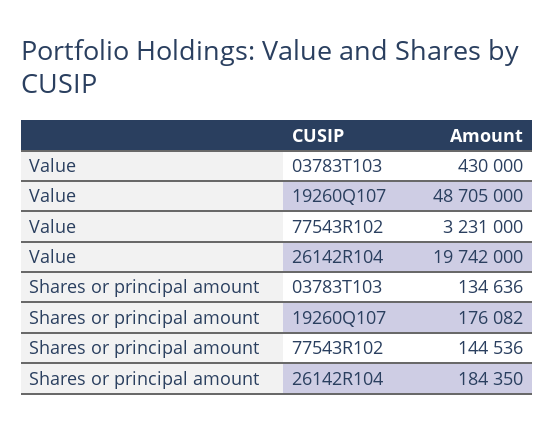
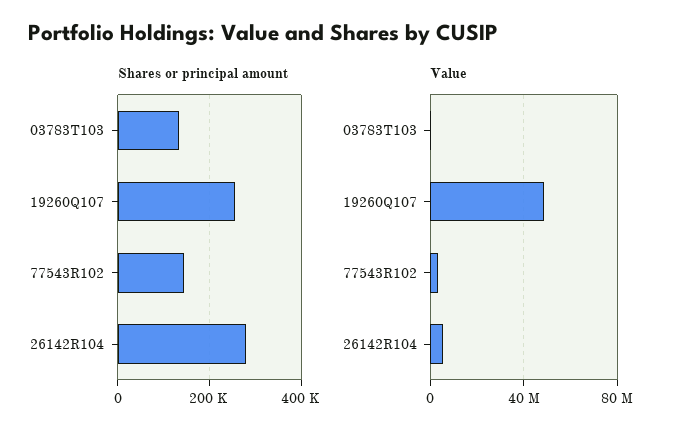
  {
    "Value": {
      "03783T103": 430000,
      "19260Q107": 48705000,
      "77543R102": 3231000,
-     "26142R104": 19742000
+     "26142R104": 5000000
    },
    "Shares or principal amount": {
      "03783T103": 134636,
-     "19260Q107": 176082,
+     "19260Q107": 260000,
      "77543R102": 144536,
-     "26142R104": 184350
+     "26142R104": 280000
    }
  }

